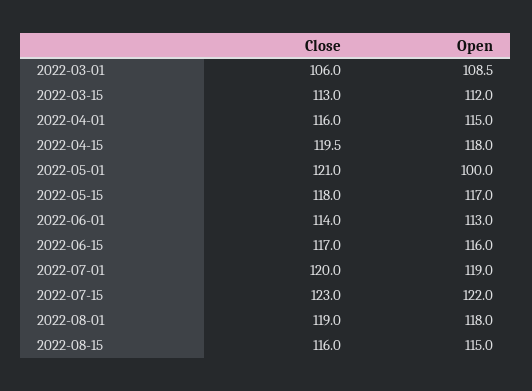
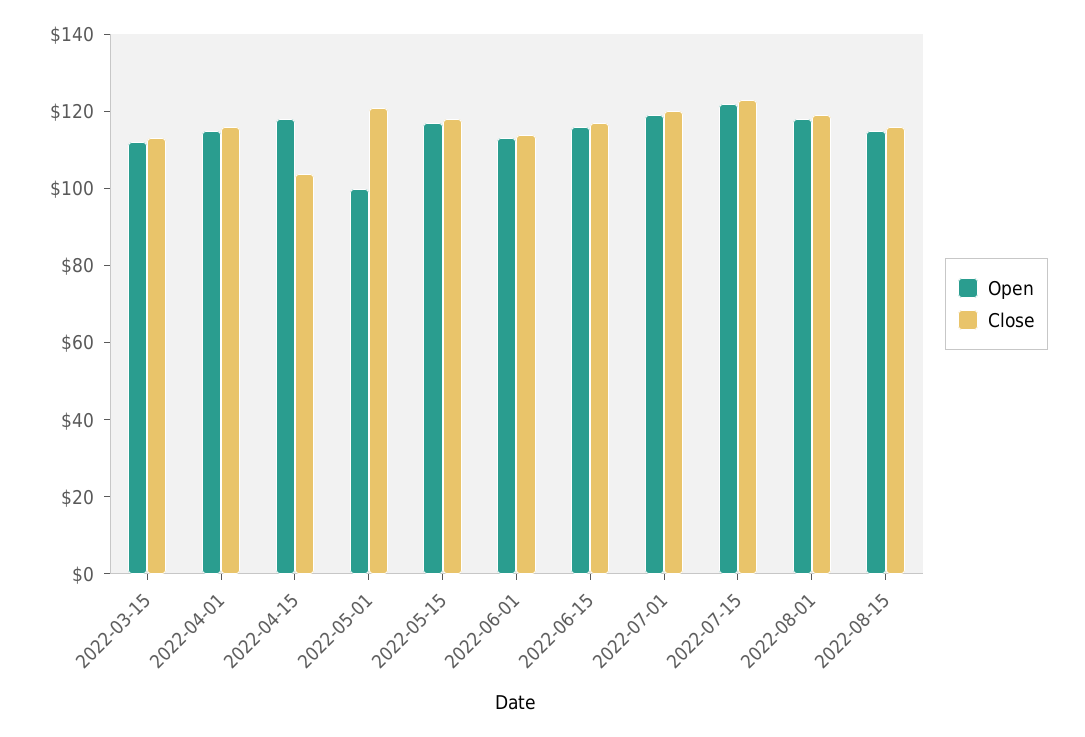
  {
    "Close": {
-     "2022-03-01": 106,
      "2022-03-15": 113,
      "2022-04-01": 116,
-     "2022-04-15": 119.5,
+     "2022-04-15": 105,
      "2022-05-01": 121,
      "2022-05-15": 118,
      "2022-06-01": 114,
      "2022-06-15": 117,
      "2022-07-01": 120,
      "2022-07-15": 123,
      "2022-08-01": 119,
      "2022-08-15": 116
    },
    "Open": {
-     "2022-03-01": 108.5,
      "2022-03-15": 112,
      "2022-04-01": 115,
      "2022-04-15": 118,
      "2022-05-01": 100,
      "2022-05-15": 117,
      "2022-06-01": 113,
      "2022-06-15": 116,
      "2022-07-01": 119,
      "2022-07-15": 122,
      "2022-08-01": 118,
      "2022-08-15": 115
    }
  }

